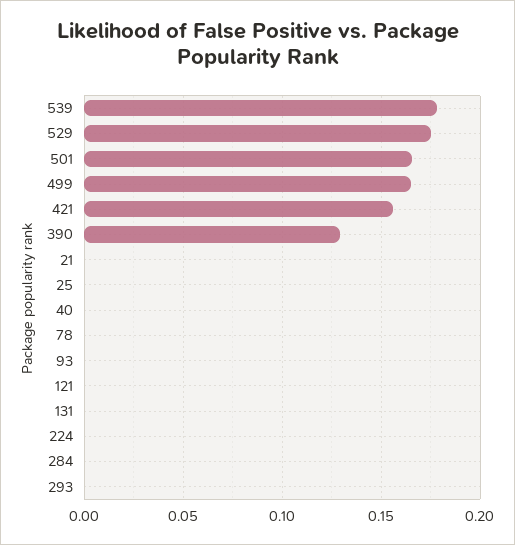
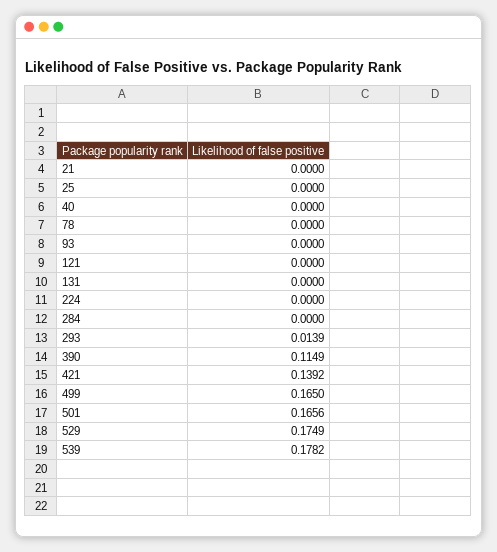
  {
    "539": 0.1782,
    "529": 0.1749,
    "501": 0.1656,
    "499": 0.165,
-   "421": 0.155,
+   "421": 0.1392,
-   "390": 0.13,
+   "390": 0.1149,
    "21": 0,
    "25": 0,
    "40": 0,
    "78": 0,
    "93": 0,
    "121": 0,
    "131": 0,
    "224": 0,
    "284": 0,
-   "293": 0
+   "293": 0.0139
  }

